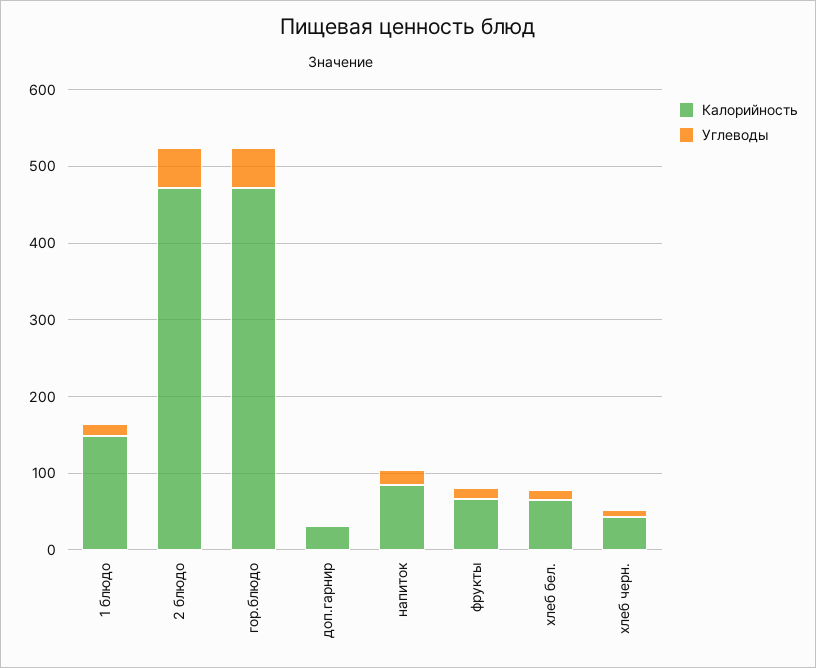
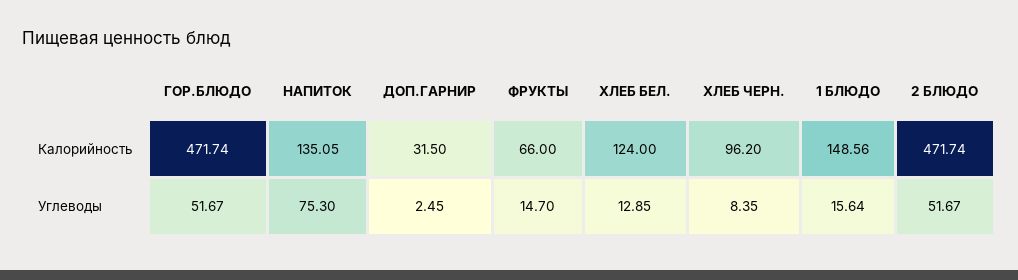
  {
    "Калорийность": {
      "1 блюдо": 148.56,
      "2 блюдо": 471.74,
      "гор.блюдо": 471.74,
      "доп.гарнир": 31.5,
-     "напиток": 80,
+     "напиток": 135.05,
      "фрукты": 66,
-     "хлеб бел.": 60,
+     "хлеб бел.": 124,
-     "хлеб черн.": 40
+     "хлеб черн.": 96.2
    },
    "Углеводы": {
      "1 блюдо": 15.64,
      "2 блюдо": 51.67,
      "гор.блюдо": 51.67,
      "доп.гарнир": 2.45,
-     "напиток": 20,
+     "напиток": 75.3,
      "фрукты": 14.7,
      "хлеб бел.": 12.85,
      "хлеб черн.": 8.35
    }
  }

